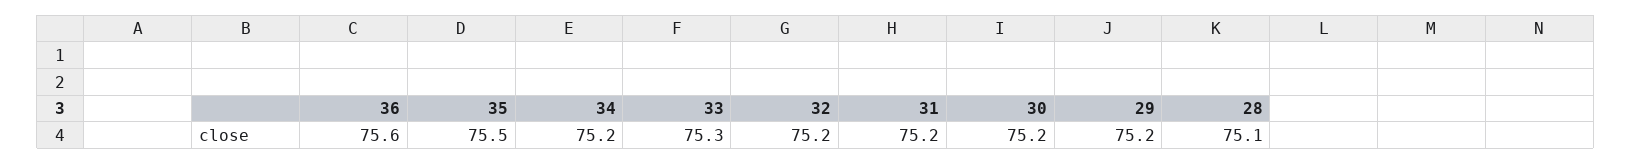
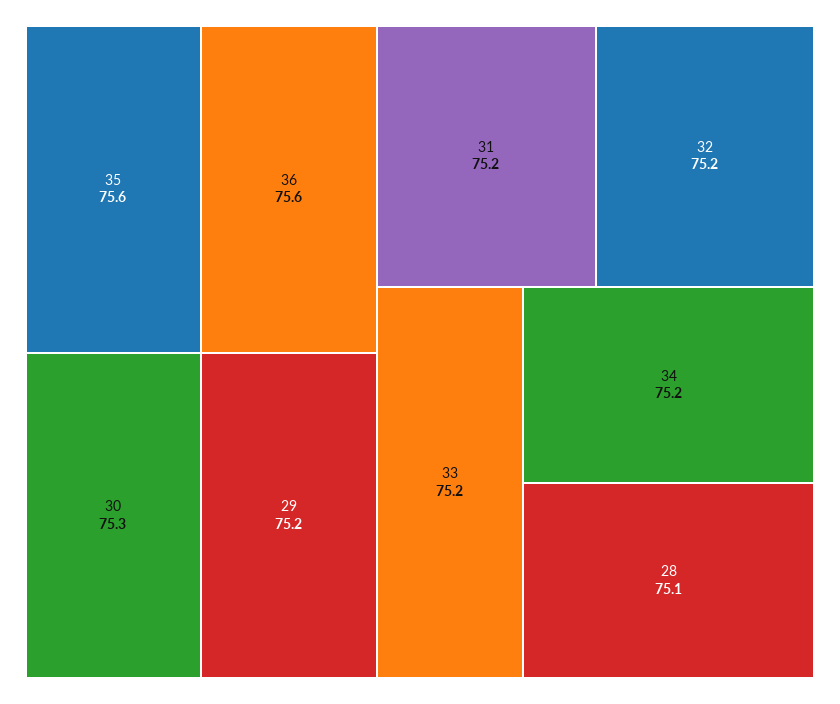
  {
    "36": 75.6,
-   "35": 75.5,
+   "35": 75.6,
    "34": 75.2,
-   "33": 75.3,
+   "33": 75.2,
    "32": 75.2,
    "31": 75.2,
-   "30": 75.2,
+   "30": 75.3,
    "29": 75.2,
    "28": 75.1
  }

